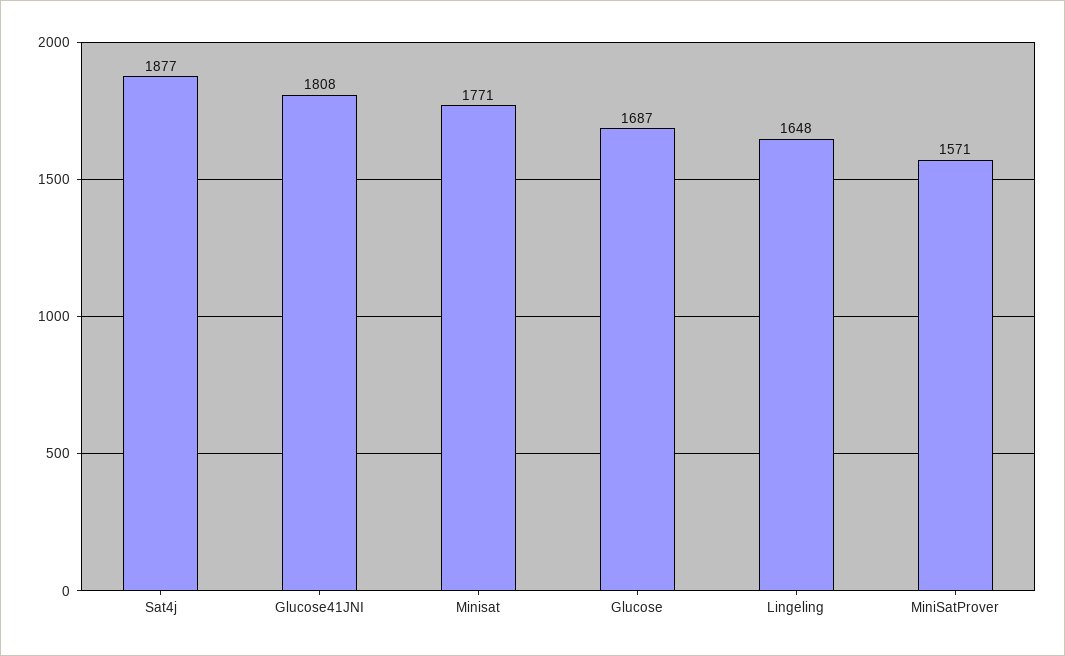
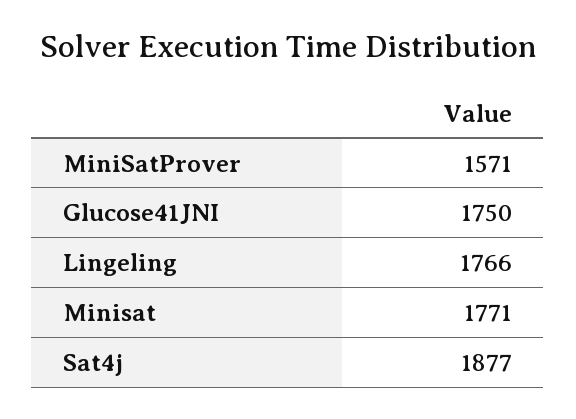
  {
    "Sat4j": 1877,
-   "Glucose41JNI": 1808,
+   "Glucose41JNI": 1750,
    "Minisat": 1771,
-   "Glucose": 1687,
-   "Lingeling": 1648,
+   "Lingeling": 1766,
    "MiniSatProver": 1571
  }

